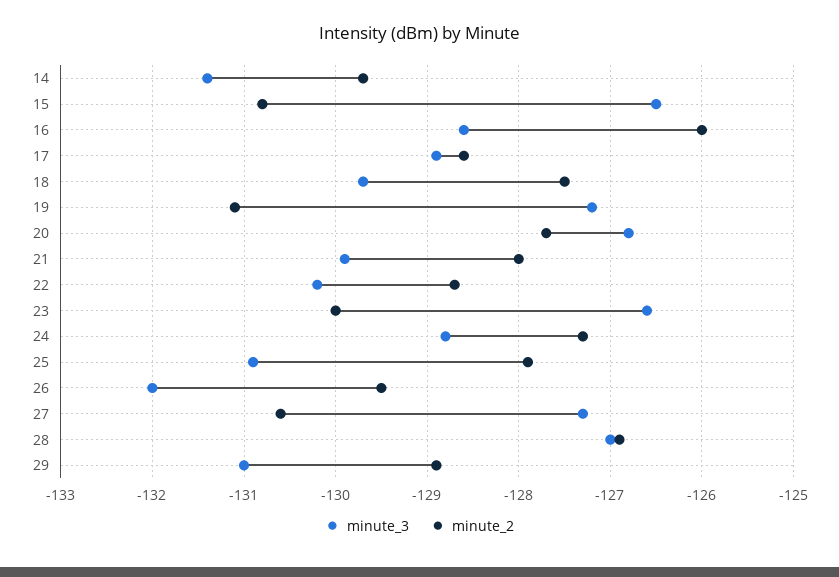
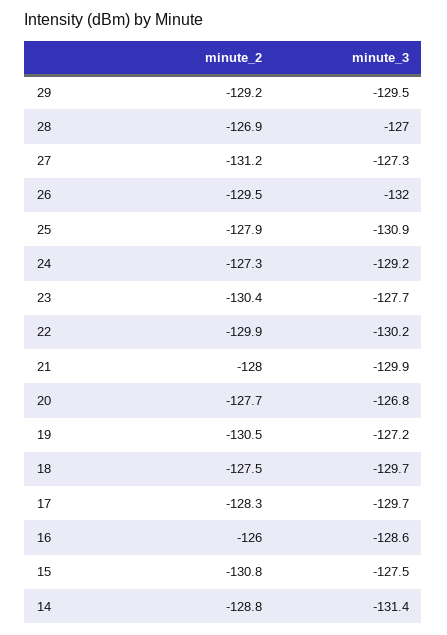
  {
    "minute_3": {
      "14": -131.4,
-     "15": -126.5,
+     "15": -127.5,
      "16": -128.6,
-     "17": -128.9,
+     "17": -129.7,
      "18": -129.7,
      "19": -127.2,
      "20": -126.8,
      "21": -129.9,
      "22": -130.2,
-     "23": -126.6,
+     "23": -127.7,
-     "24": -128.8,
+     "24": -129.2,
      "25": -130.9,
      "26": -132,
      "27": -127.3,
      "28": -127,
-     "29": -131
+     "29": -129.5
    },
    "minute_2": {
-     "14": -129.7,
+     "14": -128.8,
      "15": -130.8,
      "16": -126,
-     "17": -128.6,
+     "17": -128.3,
      "18": -127.5,
-     "19": -131.1,
+     "19": -130.5,
      "20": -127.7,
      "21": -128,
-     "22": -128.7,
+     "22": -129.9,
-     "23": -130,
+     "23": -130.4,
      "24": -127.3,
      "25": -127.9,
      "26": -129.5,
-     "27": -130.6,
+     "27": -131.2,
      "28": -126.9,
-     "29": -128.9
+     "29": -129.2
    }
  }

